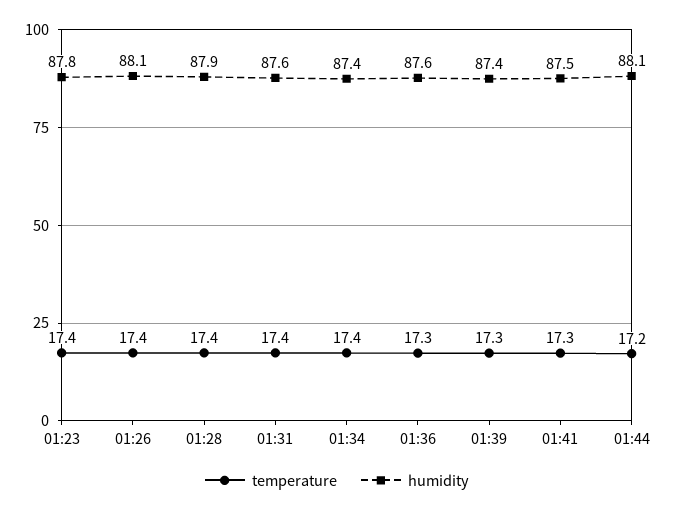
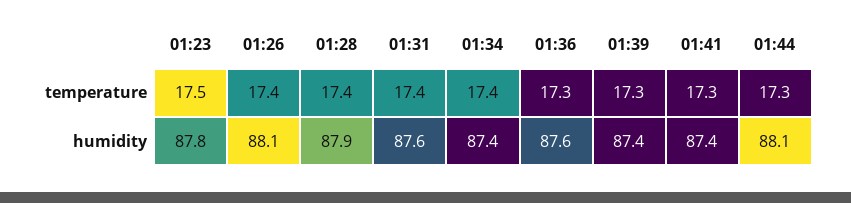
  {
    "temperature": {
-     "01:23": 17.4,
+     "01:23": 17.5,
      "01:26": 17.4,
      "01:28": 17.4,
      "01:31": 17.4,
      "01:34": 17.4,
      "01:36": 17.3,
      "01:39": 17.3,
      "01:41": 17.3,
-     "01:44": 17.2
+     "01:44": 17.3
    },
    "humidity": {
      "01:23": 87.8,
      "01:26": 88.1,
      "01:28": 87.9,
      "01:31": 87.6,
      "01:34": 87.4,
      "01:36": 87.6,
      "01:39": 87.4,
-     "01:41": 87.5,
+     "01:41": 87.4,
      "01:44": 88.1
    }
  }

